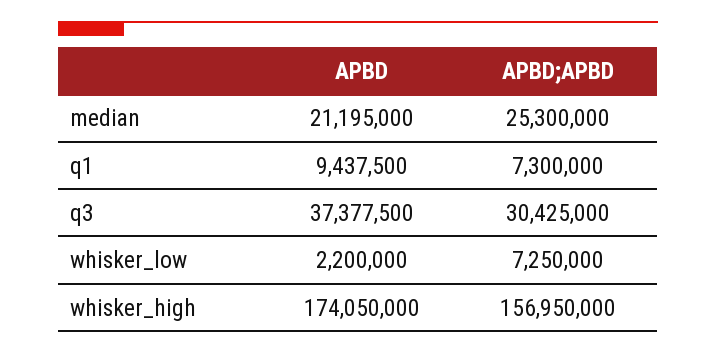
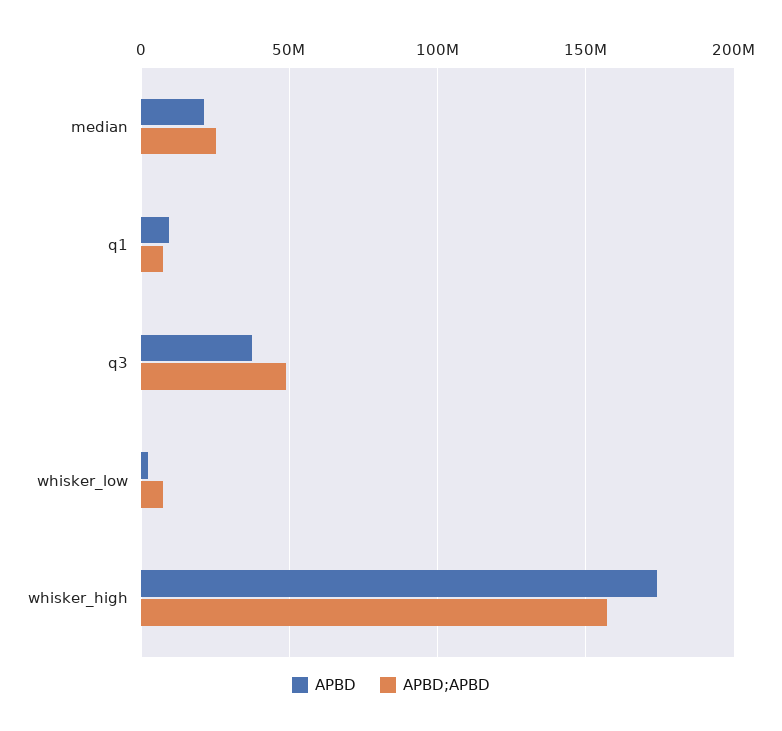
  {
    "APBD": {
      "median": 21195000,
      "q1": 9437500,
      "q3": 37377500,
      "whisker_low": 2200000,
      "whisker_high": 174050000
    },
    "APBD;APBD": {
      "median": 25300000,
      "q1": 7300000,
-     "q3": 30425000,
+     "q3": 50000000,
      "whisker_low": 7250000,
      "whisker_high": 156950000
    }
  }

